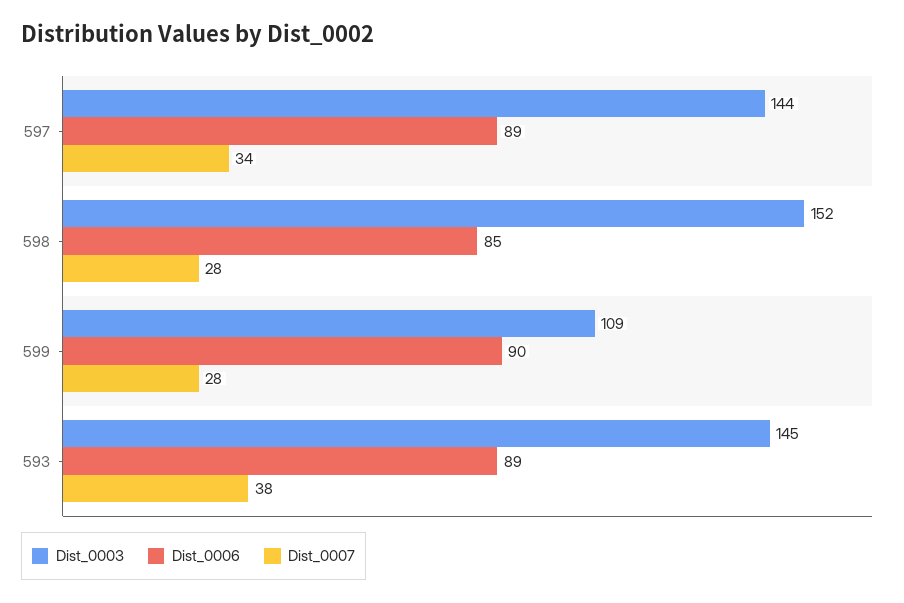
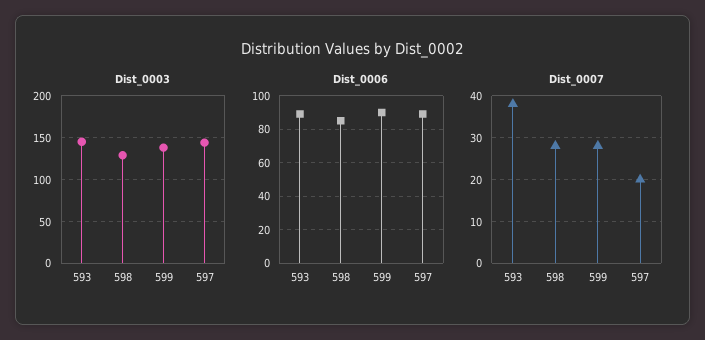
  {
    "Dist_0003": {
      "597": 144,
-     "598": 152,
+     "598": 130,
-     "599": 109,
+     "599": 140,
      "593": 145
    },
    "Dist_0006": {
      "597": 89,
      "598": 85,
      "599": 90,
      "593": 89
    },
    "Dist_0007": {
-     "597": 34,
+     "597": 20,
      "598": 28,
      "599": 28,
      "593": 38
    }
  }

